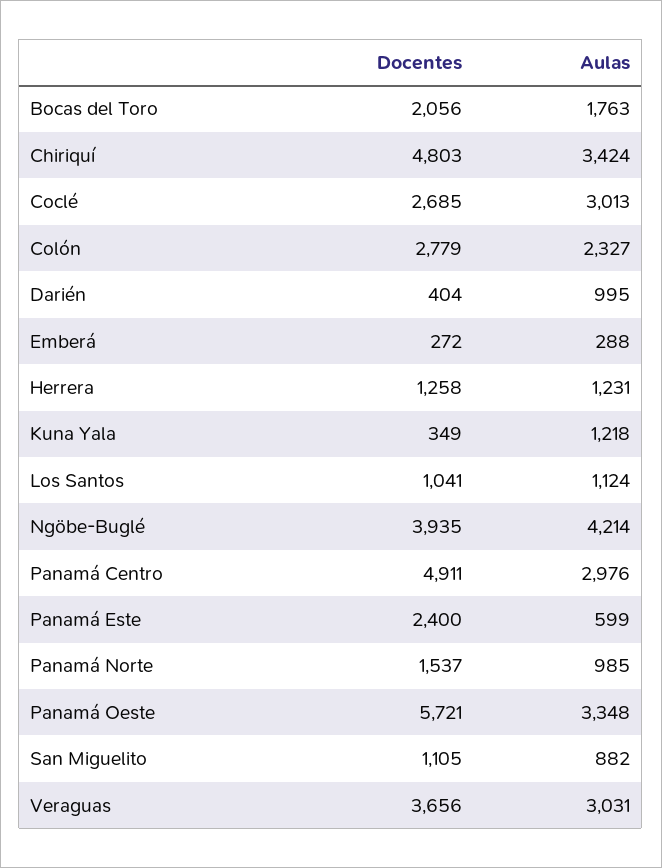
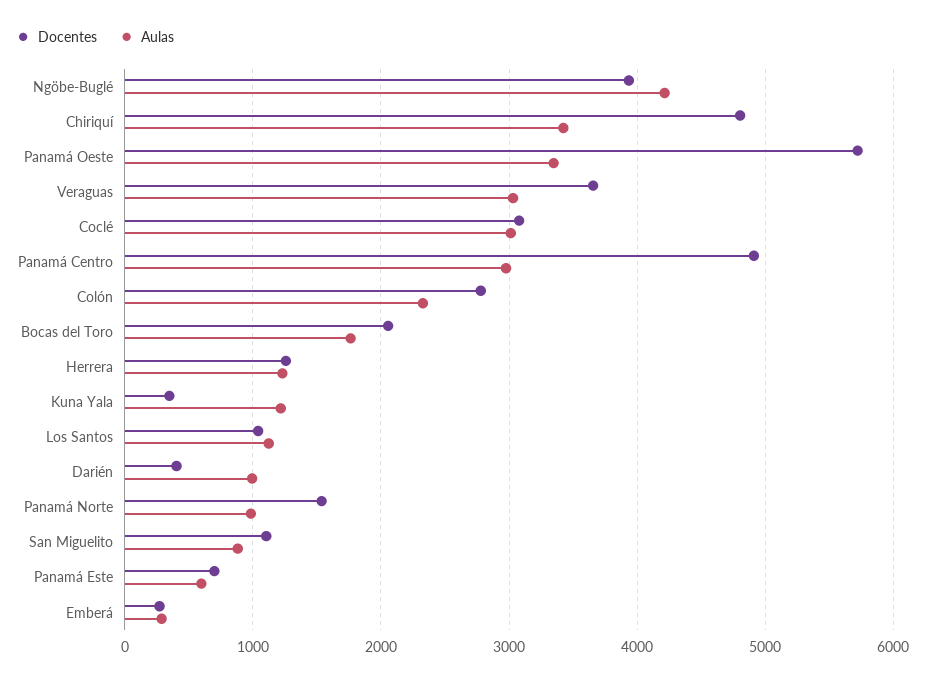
  {
    "Docentes": {
      "Bocas del Toro": 2056,
      "Chiriquí": 4803,
-     "Coclé": 2685,
+     "Coclé": 3100,
      "Colón": 2779,
      "Darién": 404,
      "Emberá": 272,
      "Herrera": 1258,
      "Kuna Yala": 349,
      "Los Santos": 1041,
      "Ngöbe-Buglé": 3935,
      "Panamá Centro": 4911,
-     "Panamá Este": 2400,
+     "Panamá Este": 700,
      "Panamá Norte": 1537,
      "Panamá Oeste": 5721,
      "San Miguelito": 1105,
      "Veraguas": 3656
    },
    "Aulas": {
      "Bocas del Toro": 1763,
      "Chiriquí": 3424,
      "Coclé": 3013,
      "Colón": 2327,
      "Darién": 995,
      "Emberá": 288,
      "Herrera": 1231,
      "Kuna Yala": 1218,
      "Los Santos": 1124,
      "Ngöbe-Buglé": 4214,
      "Panamá Centro": 2976,
      "Panamá Este": 599,
      "Panamá Norte": 985,
      "Panamá Oeste": 3348,
      "San Miguelito": 882,
      "Veraguas": 3031
    }
  }

